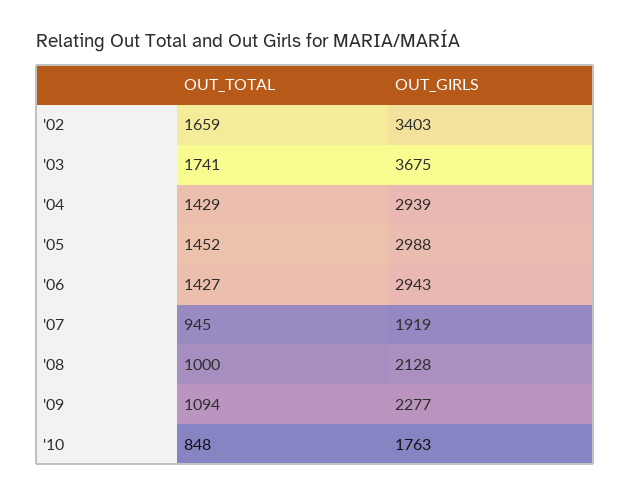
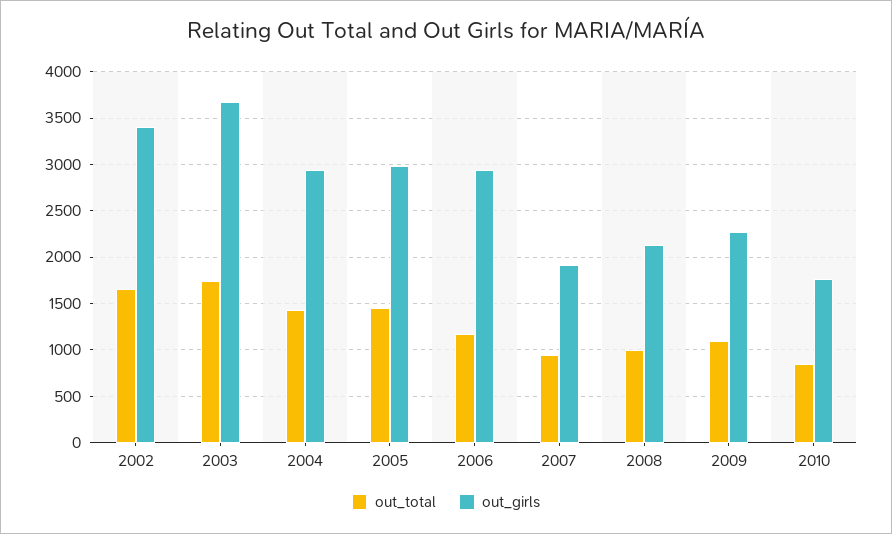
  {
    "OUT_TOTAL": {
      "'02": 1659,
      "'03": 1741,
      "'04": 1429,
      "'05": 1452,
-     "'06": 1427,
+     "'06": 1200,
      "'07": 945,
      "'08": 1000,
      "'09": 1094,
      "'10": 848
    },
    "OUT_GIRLS": {
      "'02": 3403,
      "'03": 3675,
      "'04": 2939,
      "'05": 2988,
      "'06": 2943,
      "'07": 1919,
      "'08": 2128,
      "'09": 2277,
      "'10": 1763
    }
  }

